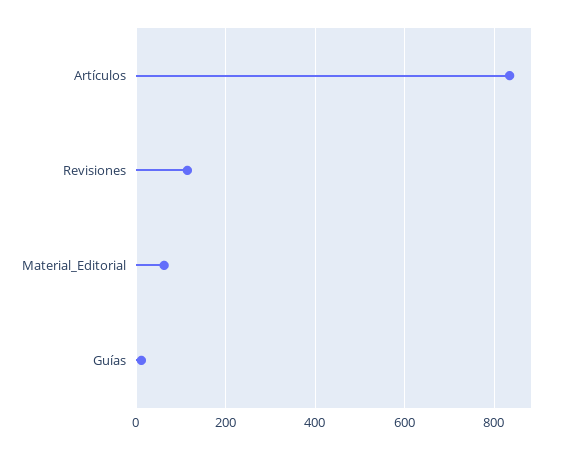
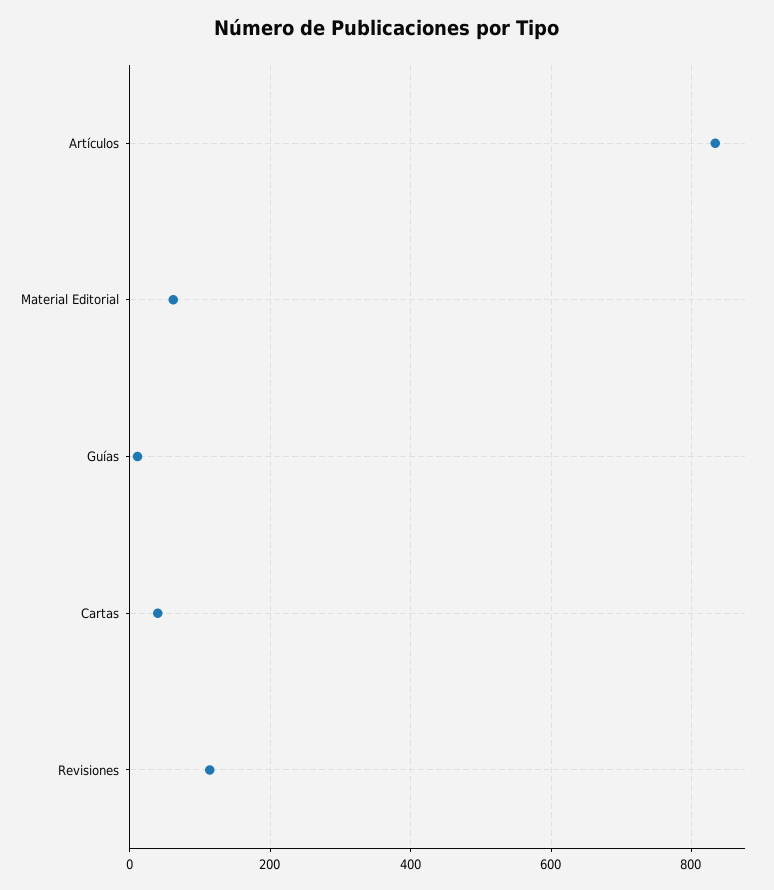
  {
    "Artículos": 840,
    "Revisiones": 120,
    "Material_Editorial": 60,
-   "Guías": 20
+   "Guías": 20,
+   "Cartas": 40
  }

